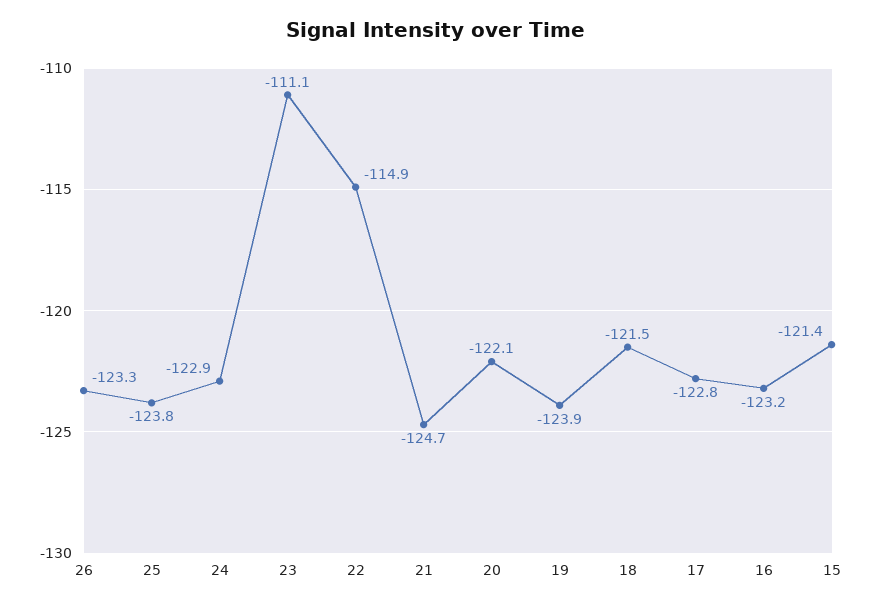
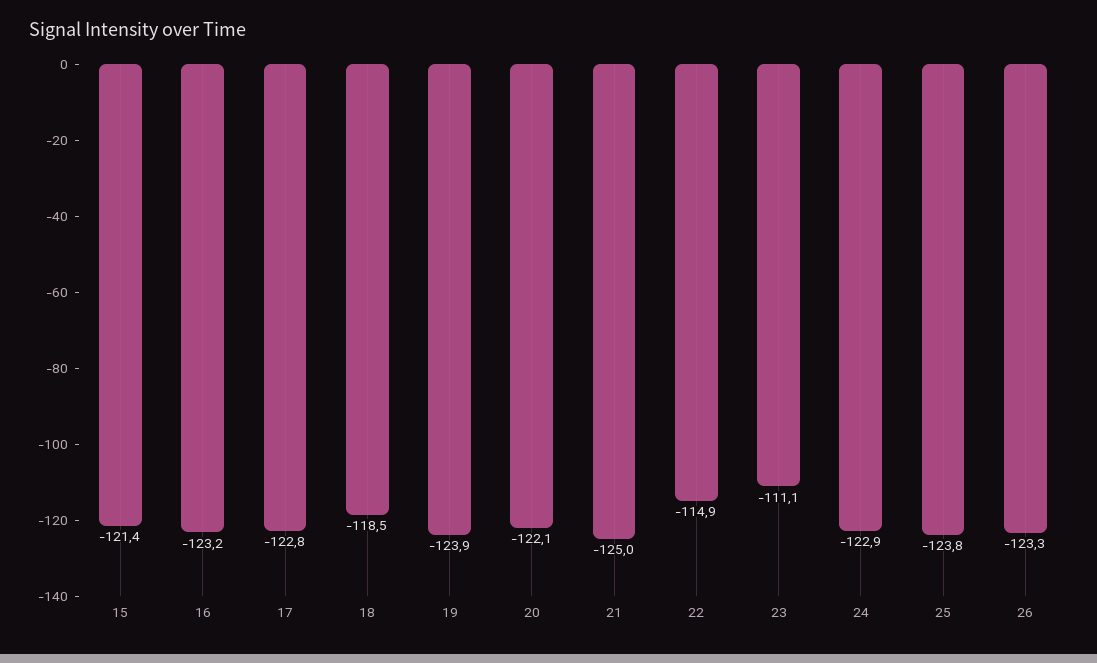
  {
    "26": -123.3,
    "25": -123.8,
    "24": -122.9,
    "23": -111.1,
    "22": -114.9,
-   "21": -124.7,
+   "21": -125,
    "20": -122.1,
    "19": -123.9,
-   "18": -121.5,
+   "18": -118.5,
    "17": -122.8,
    "16": -123.2,
    "15": -121.4
  }

